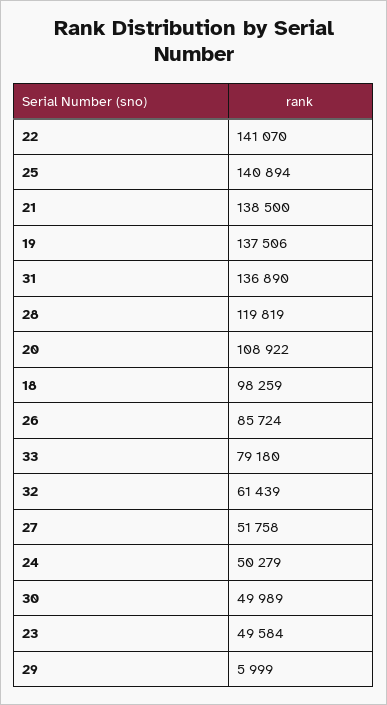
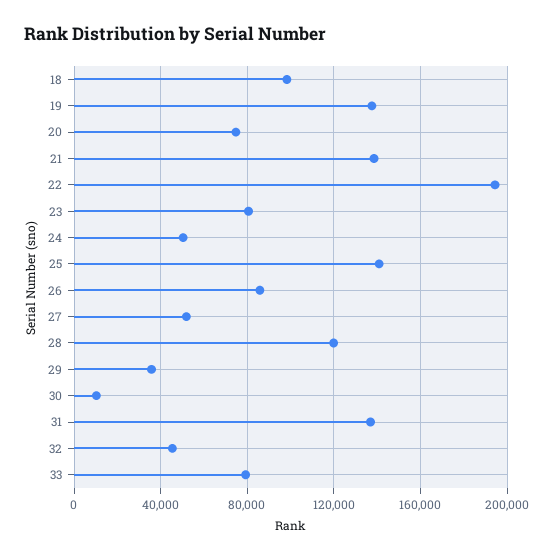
  {
-   "22": 141070,
+   "22": 195000,
    "25": 140894,
    "21": 138500,
    "19": 137506,
    "31": 136890,
    "28": 119819,
-   "20": 108922,
+   "20": 75000,
    "18": 98259,
    "26": 85724,
    "33": 79180,
-   "32": 61439,
+   "32": 45000,
    "27": 51758,
    "24": 50279,
-   "30": 49989,
+   "30": 10000,
-   "23": 49584,
+   "23": 80000,
-   "29": 5999
+   "29": 35000
  }

